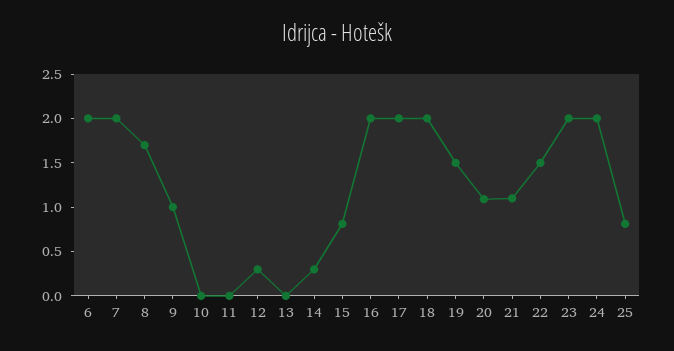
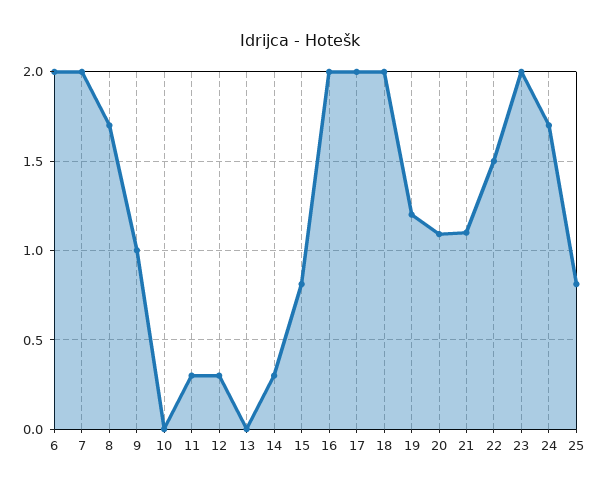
  {
    "6": 2,
    "7": 2,
    "8": 1.7,
    "9": 1,
    "10": 0,
-   "11": 0,
+   "11": 0.3,
    "12": 0.3,
    "13": 0,
    "14": 0.3,
    "15": 0.8,
    "16": 2,
    "17": 2,
    "18": 2,
-   "19": 1.5,
+   "19": 1.2,
    "20": 1.1,
    "21": 1.1,
    "22": 1.5,
    "23": 2,
-   "24": 2,
+   "24": 1.7,
    "25": 0.8
  }

